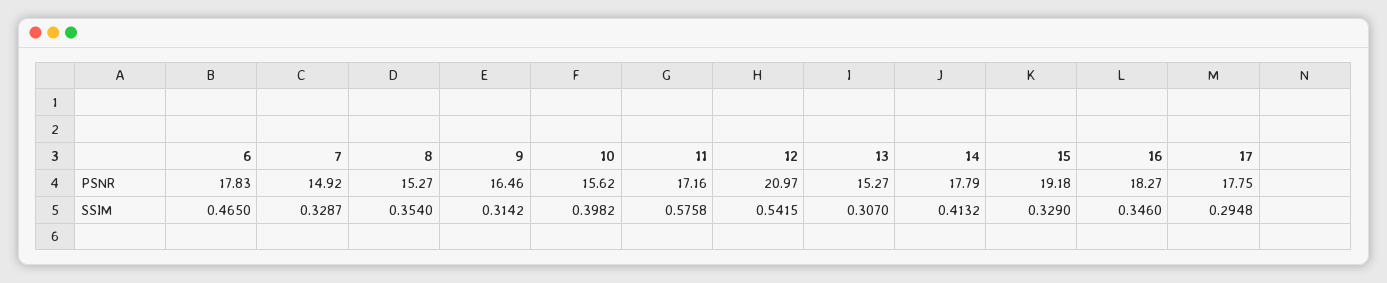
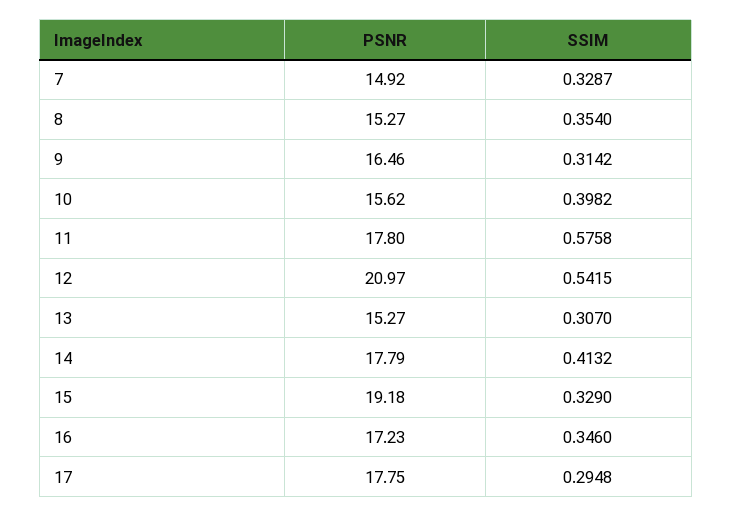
  {
-   "6": {
-     "PSNR": 17.83,
-     "SSIM": 0.465
-   },
    "7": {
      "PSNR": 14.92,
      "SSIM": 0.3287
    },
    "8": {
      "PSNR": 15.27,
      "SSIM": 0.354
    },
    "9": {
      "PSNR": 16.46,
      "SSIM": 0.3142
    },
    "10": {
      "PSNR": 15.62,
      "SSIM": 0.3982
    },
    "11": {
-     "PSNR": 17.16,
+     "PSNR": 17.8,
      "SSIM": 0.5758
    },
    "12": {
      "PSNR": 20.97,
      "SSIM": 0.5415
    },
    "13": {
      "PSNR": 15.27,
      "SSIM": 0.307
    },
    "14": {
      "PSNR": 17.79,
      "SSIM": 0.4132
    },
    "15": {
      "PSNR": 19.18,
      "SSIM": 0.329
    },
    "16": {
-     "PSNR": 18.27,
+     "PSNR": 17.23,
      "SSIM": 0.346
    },
    "17": {
      "PSNR": 17.75,
      "SSIM": 0.2948
    }
  }

